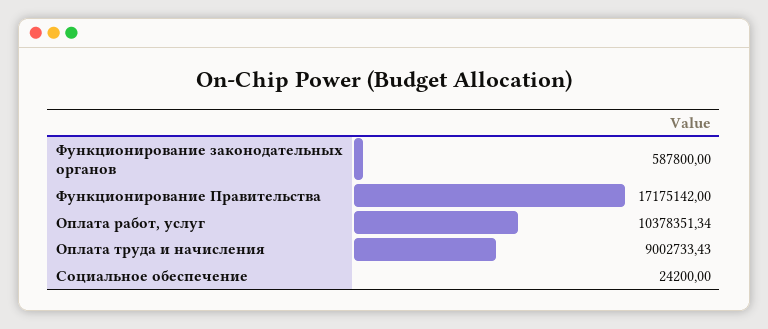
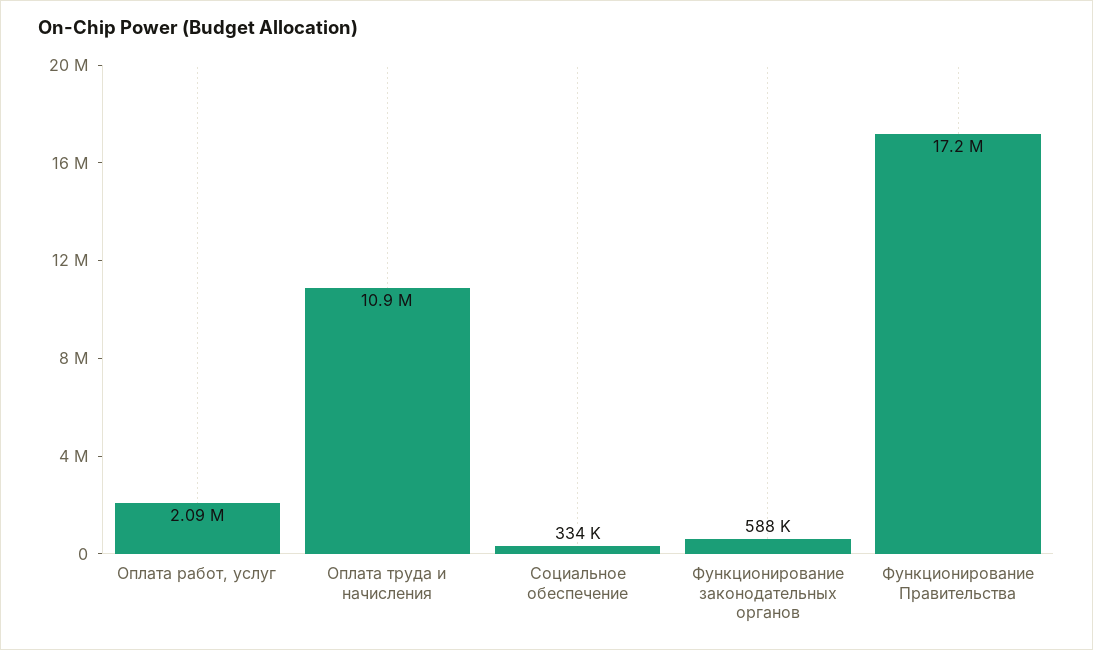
  {
    "Функционирование законодательных органов": 587800,
    "Функционирование Правительства": 17175142,
-   "Оплата работ, услуг": 10378351.34,
+   "Оплата работ, услуг": 2090000,
-   "Оплата труда и начисления": 9002733.43,
+   "Оплата труда и начисления": 10900000,
-   "Социальное обеспечение": 24200
+   "Социальное обеспечение": 334000
  }

